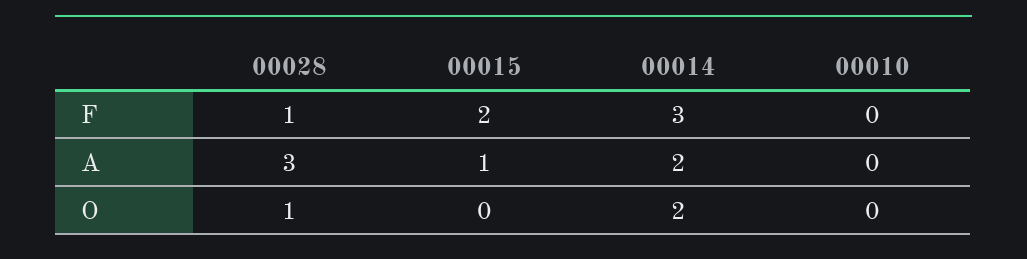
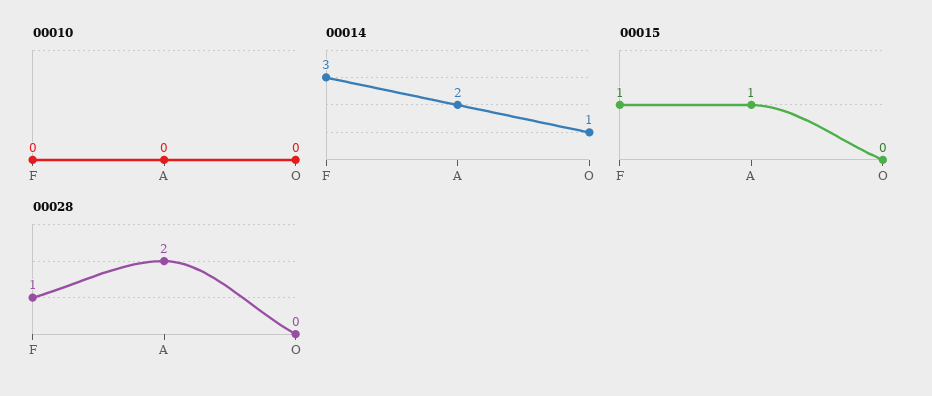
  {
    "00028": {
      "F": 1,
-     "A": 3,
+     "A": 2,
-     "O": 1
+     "O": 0
    },
    "00015": {
-     "F": 2,
+     "F": 1,
      "A": 1,
      "O": 0
    },
    "00014": {
      "F": 3,
      "A": 2,
-     "O": 2
+     "O": 1
    },
    "00010": {
      "F": 0,
      "A": 0,
      "O": 0
    }
  }

